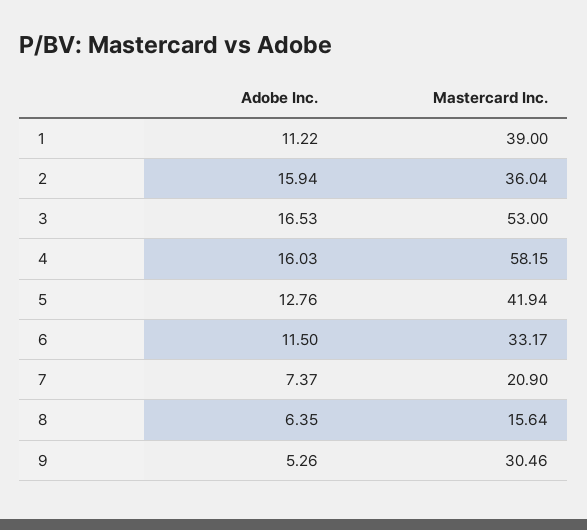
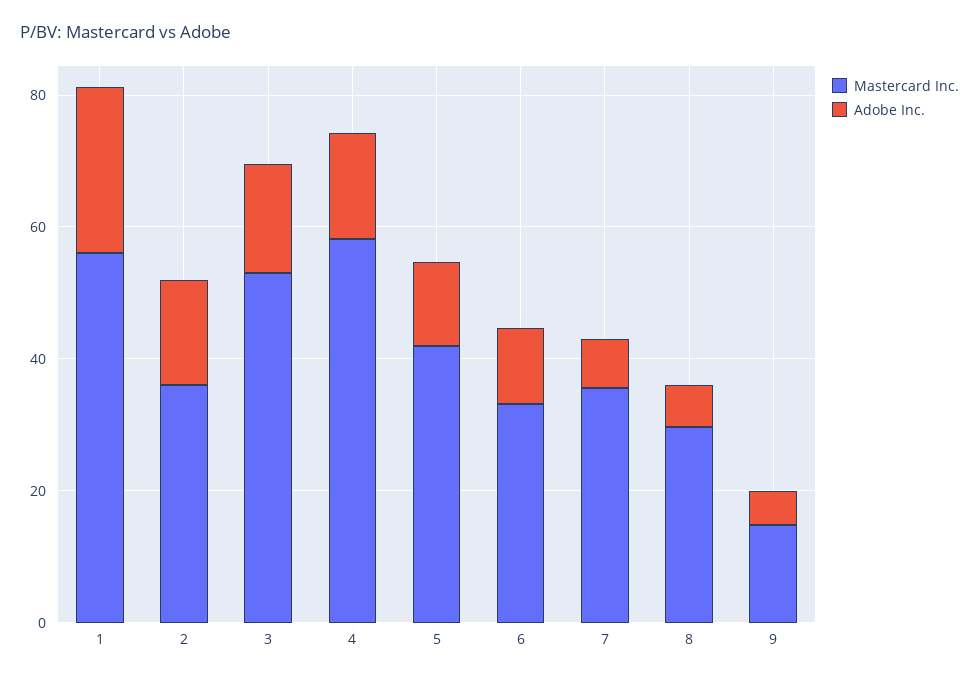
  {
    "Adobe Inc.": {
-     "1": 11.22,
+     "1": 25,
      "2": 15.94,
      "3": 16.53,
      "4": 16.03,
      "5": 12.76,
      "6": 11.5,
      "7": 7.37,
      "8": 6.35,
      "9": 5.26
    },
    "Mastercard Inc.": {
-     "1": 39,
+     "1": 55,
      "2": 36.04,
      "3": 53,
      "4": 58.15,
      "5": 41.94,
      "6": 33.17,
-     "7": 20.9,
+     "7": 35,
-     "8": 15.64,
+     "8": 30,
-     "9": 30.46
+     "9": 15
    }
  }

